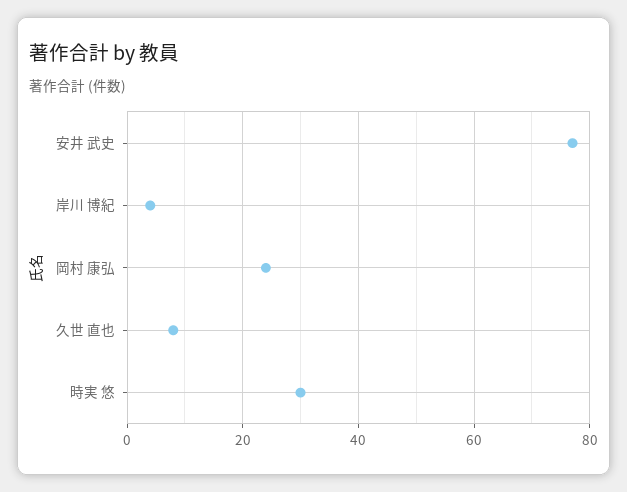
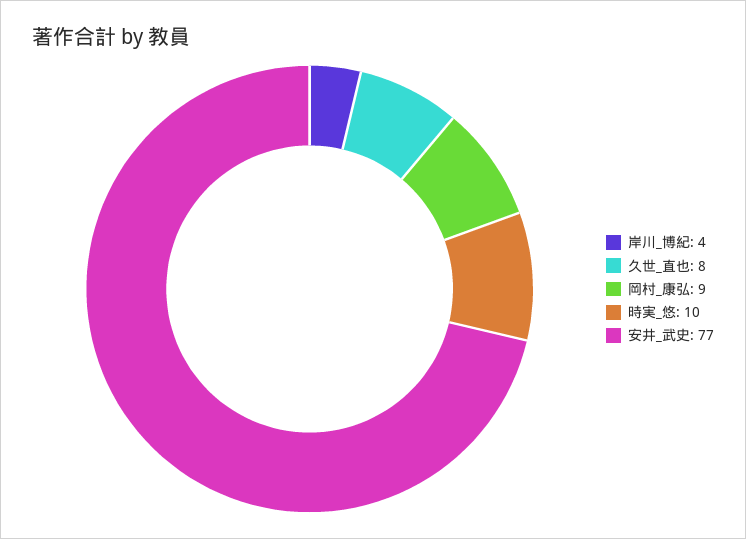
  {
    "安井 武史": 77,
    "岸川 博紀": 4,
-   "岡村 康弘": 25,
+   "岡村 康弘": 9,
    "久世 直也": 8,
-   "時実 悠": 30
+   "時実 悠": 10
  }

